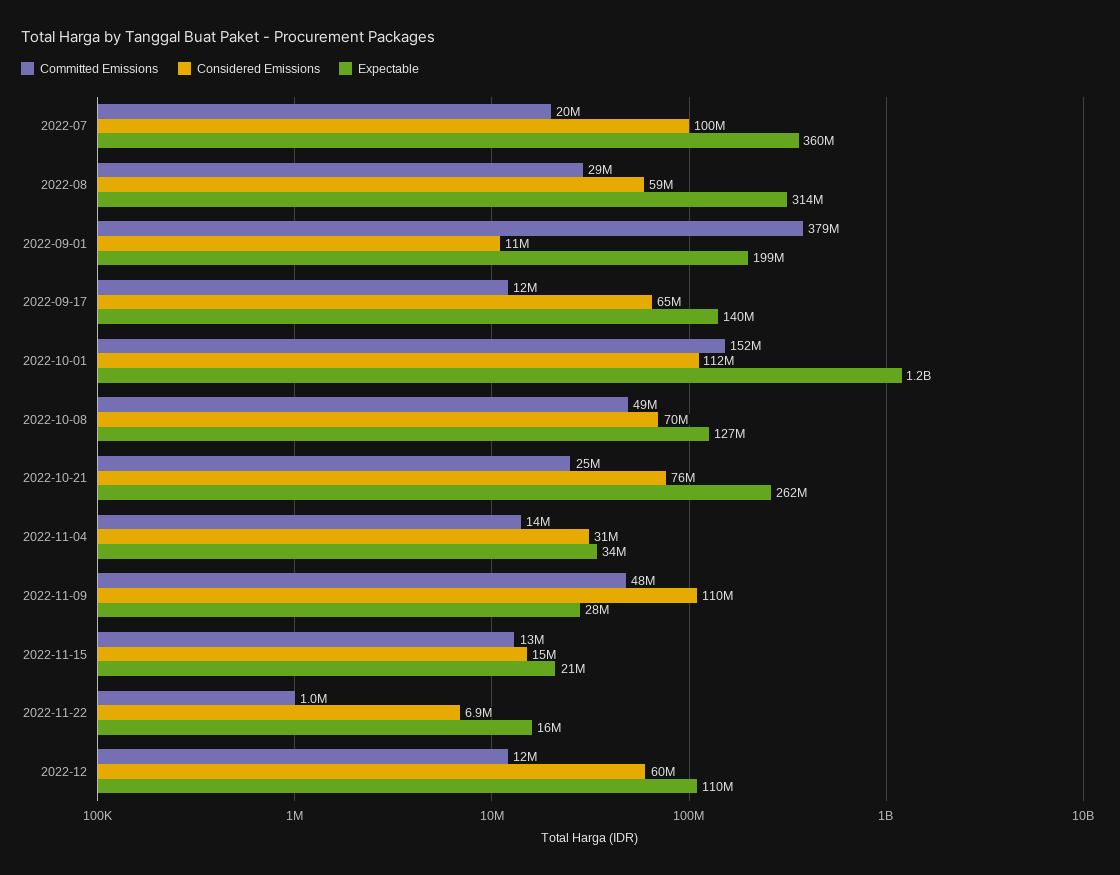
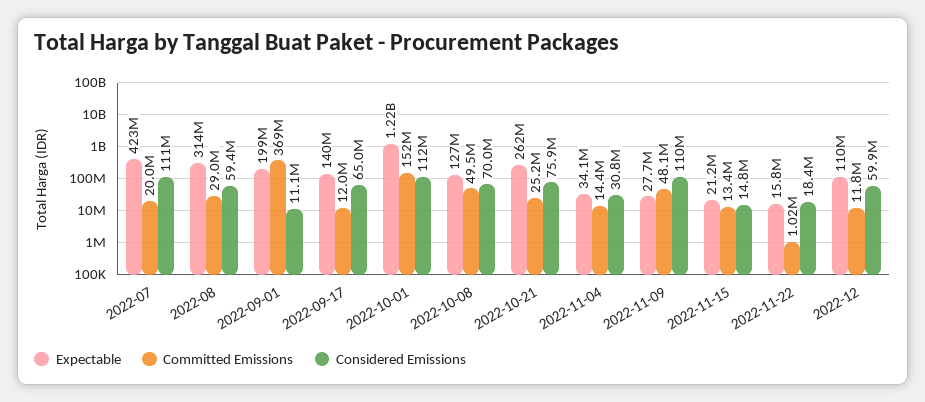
  {
    "Committed Emissions": {
      "2022-07": 20000000,
      "2022-08": 29000000,
-     "2022-09-01": 379000000,
+     "2022-09-01": 369000000,
      "2022-09-17": 12000000,
      "2022-10-01": 152000000,
      "2022-10-08": 49500000,
      "2022-10-21": 25200000,
      "2022-11-04": 14400000,
      "2022-11-09": 48100000,
      "2022-11-15": 13400000,
      "2022-11-22": 1020000,
      "2022-12": 11800000
    },
    "Considered Emissions": {
-     "2022-07": 100000000,
+     "2022-07": 111000000,
      "2022-08": 59400000,
      "2022-09-01": 11100000,
      "2022-09-17": 65000000,
      "2022-10-01": 112000000,
      "2022-10-08": 70000000,
      "2022-10-21": 75900000,
      "2022-11-04": 30800000,
      "2022-11-09": 110000000,
      "2022-11-15": 14800000,
-     "2022-11-22": 6900000,
+     "2022-11-22": 18400000,
      "2022-12": 59900000
    },
    "Expectable": {
-     "2022-07": 360000000,
+     "2022-07": 423000000,
      "2022-08": 314000000,
      "2022-09-01": 199000000,
      "2022-09-17": 140000000,
      "2022-10-01": 1220000000,
      "2022-10-08": 127000000,
      "2022-10-21": 262000000,
      "2022-11-04": 34100000,
      "2022-11-09": 27700000,
      "2022-11-15": 21200000,
      "2022-11-22": 15800000,
      "2022-12": 110000000
    }
  }

